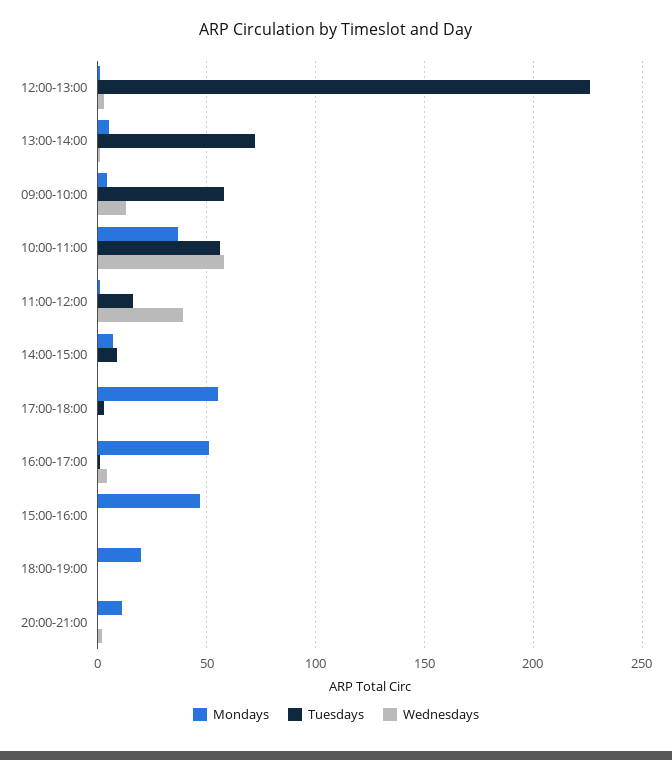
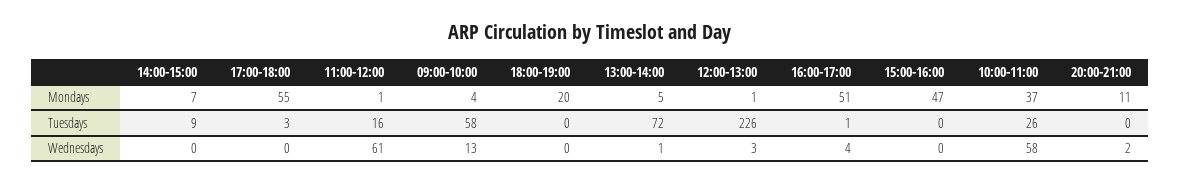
  {
    "Mondays": {
      "12:00-13:00": 1,
      "13:00-14:00": 5,
      "09:00-10:00": 4,
      "10:00-11:00": 37,
      "11:00-12:00": 1,
      "14:00-15:00": 7,
      "17:00-18:00": 55,
      "16:00-17:00": 51,
      "15:00-16:00": 47,
      "18:00-19:00": 20,
      "20:00-21:00": 11
    },
    "Tuesdays": {
      "12:00-13:00": 226,
      "13:00-14:00": 72,
      "09:00-10:00": 58,
-     "10:00-11:00": 55,
+     "10:00-11:00": 26,
      "11:00-12:00": 16,
      "14:00-15:00": 9,
      "17:00-18:00": 3,
      "16:00-17:00": 1,
      "15:00-16:00": 0,
      "18:00-19:00": 0,
      "20:00-21:00": 0
    },
    "Wednesdays": {
      "12:00-13:00": 3,
      "13:00-14:00": 1,
      "09:00-10:00": 13,
      "10:00-11:00": 58,
-     "11:00-12:00": 40,
+     "11:00-12:00": 61,
      "14:00-15:00": 0,
      "17:00-18:00": 0,
      "16:00-17:00": 4,
      "15:00-16:00": 0,
      "18:00-19:00": 0,
      "20:00-21:00": 2
    }
  }

